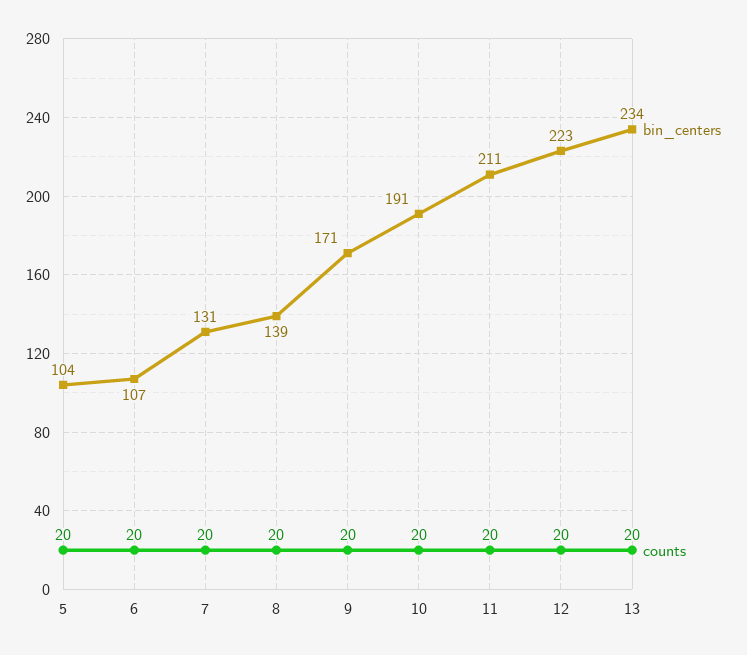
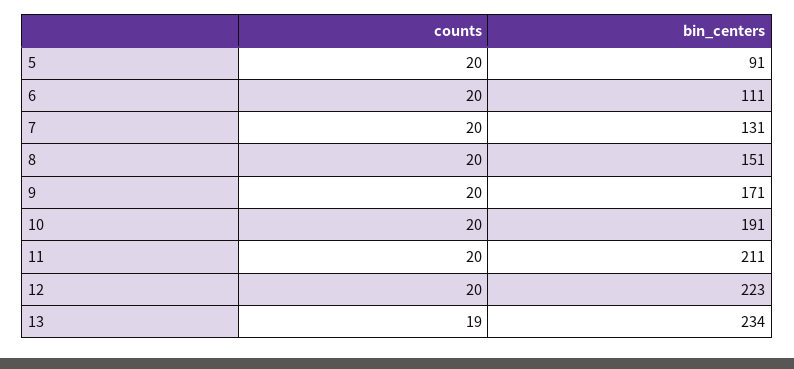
  {
    "bin_centers": {
-     "5": 104,
+     "5": 91,
-     "6": 107,
+     "6": 111,
      "7": 131,
-     "8": 139,
+     "8": 151,
      "9": 171,
      "10": 191,
      "11": 211,
      "12": 223,
      "13": 234
    },
    "counts": {
      "5": 20,
      "6": 20,
      "7": 20,
      "8": 20,
      "9": 20,
      "10": 20,
      "11": 20,
      "12": 20,
-     "13": 20
+     "13": 19
    }
  }

